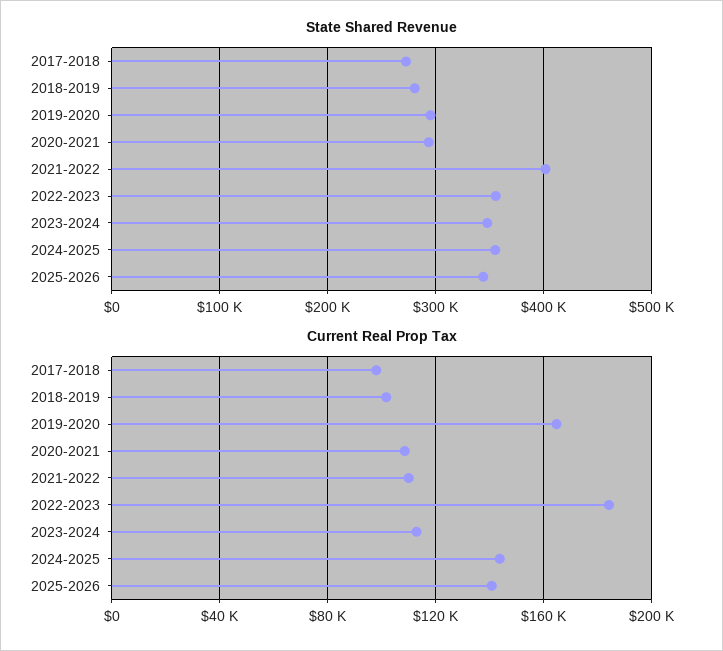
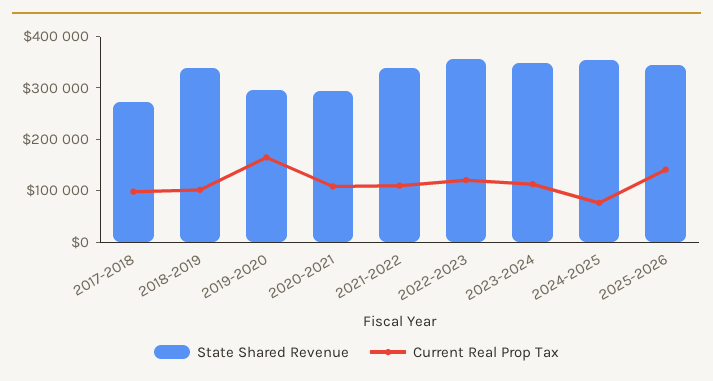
  {
    "State Shared Revenue": {
      "2017-2018": 270000,
-     "2018-2019": 280000,
+     "2018-2019": 340000,
      "2019-2020": 290000,
      "2020-2021": 290000,
-     "2021-2022": 400000,
+     "2021-2022": 340000,
      "2022-2023": 360000,
      "2023-2024": 350000,
      "2024-2025": 360000,
      "2025-2026": 340000
    },
    "Current Real Prop Tax": {
      "2017-2018": 100000,
      "2018-2019": 100000,
      "2019-2020": 165000,
      "2020-2021": 110000,
      "2021-2022": 110000,
-     "2022-2023": 185000,
+     "2022-2023": 120000,
      "2023-2024": 115000,
-     "2024-2025": 145000,
+     "2024-2025": 80000,
      "2025-2026": 140000
    }
  }

